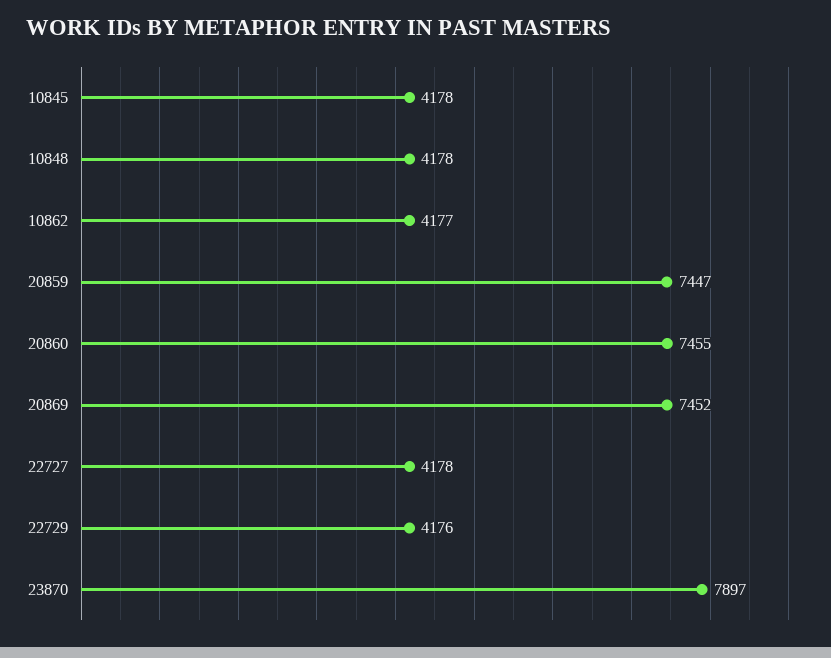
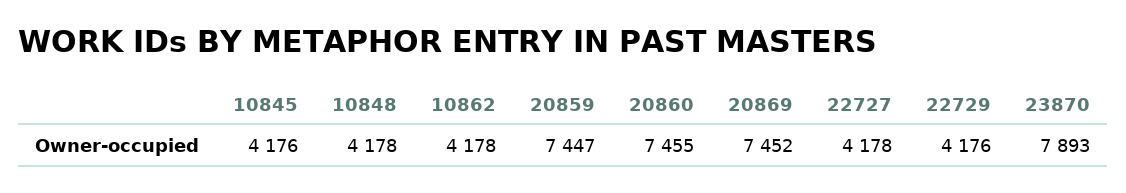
  {
-   "10845": 4178,
+   "10845": 4176,
    "10848": 4178,
-   "10862": 4177,
+   "10862": 4178,
    "20859": 7447,
    "20860": 7455,
    "20869": 7452,
    "22727": 4178,
    "22729": 4176,
-   "23870": 7897
+   "23870": 7893
  }

